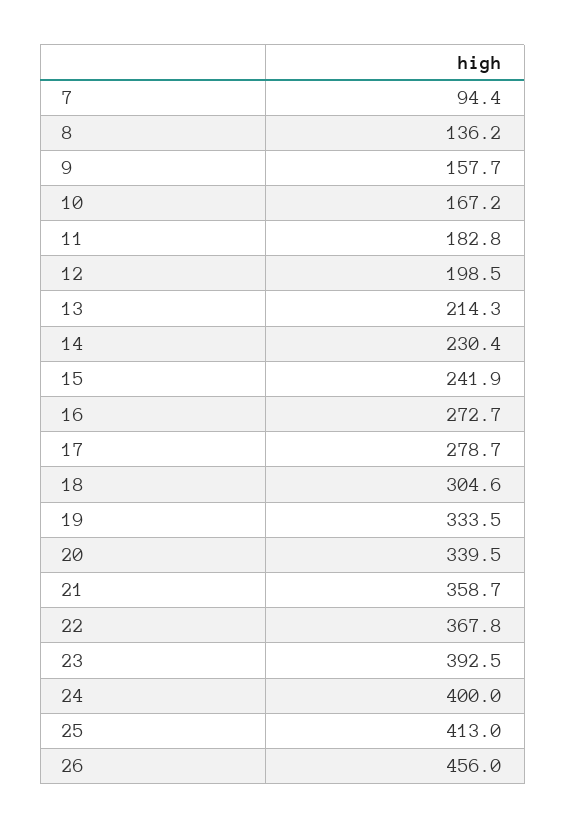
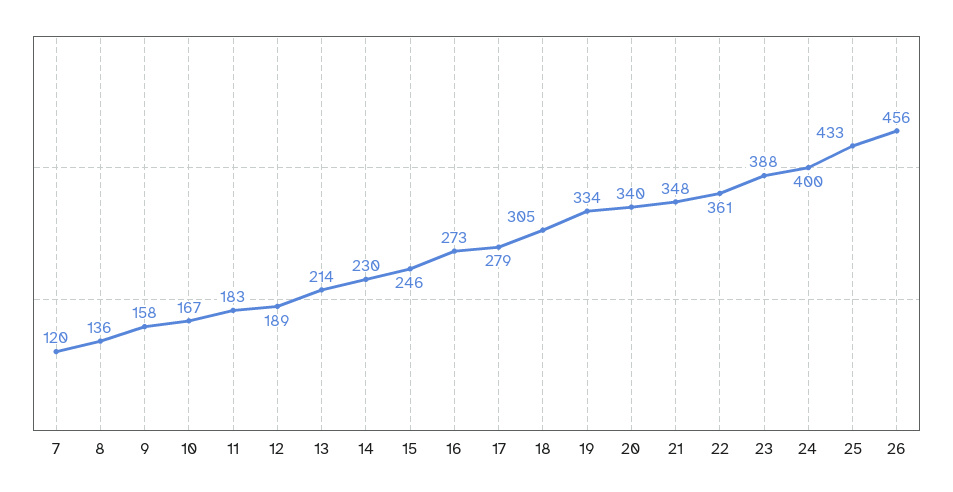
  {
-   "7": 94.4,
+   "7": 120,
    "8": 136.2,
    "9": 157.7,
    "10": 167.2,
    "11": 182.8,
-   "12": 198.5,
+   "12": 189,
    "13": 214.3,
    "14": 230.4,
-   "15": 241.9,
+   "15": 246,
    "16": 272.7,
    "17": 278.7,
    "18": 304.6,
    "19": 333.5,
    "20": 339.5,
-   "21": 358.7,
+   "21": 348,
-   "22": 367.8,
+   "22": 361,
-   "23": 392.5,
+   "23": 388,
    "24": 400,
-   "25": 413,
+   "25": 433,
    "26": 456
  }

